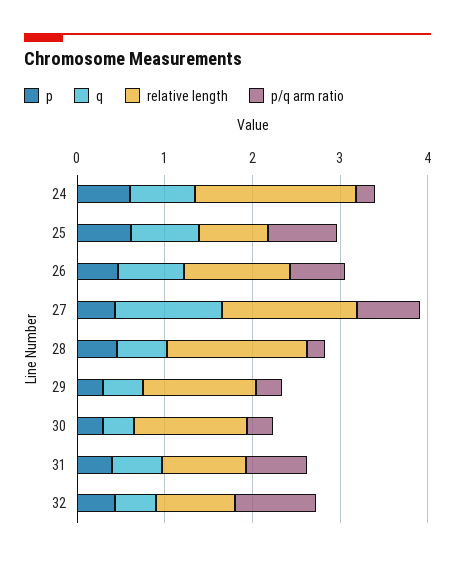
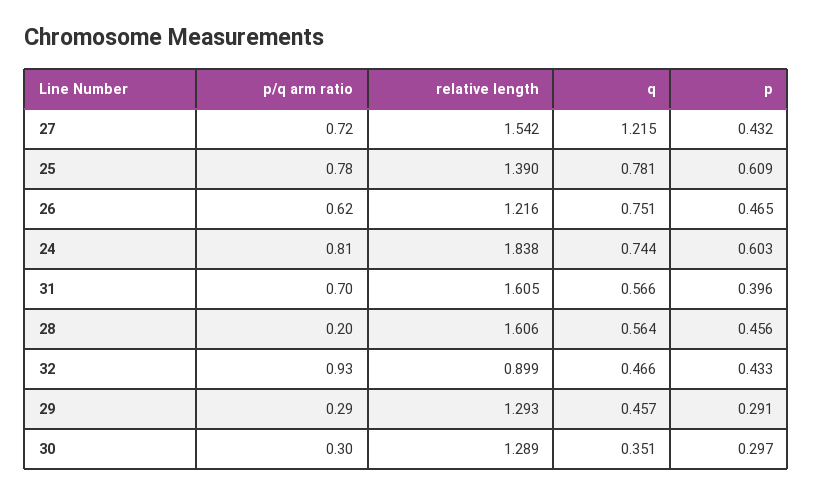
  {
    "p": {
      "24": 0.603,
      "25": 0.609,
      "26": 0.465,
      "27": 0.432,
      "28": 0.456,
      "29": 0.291,
      "30": 0.297,
      "31": 0.396,
      "32": 0.433
    },
    "q": {
      "24": 0.744,
      "25": 0.781,
      "26": 0.751,
      "27": 1.215,
      "28": 0.564,
      "29": 0.457,
      "30": 0.351,
      "31": 0.566,
      "32": 0.466
    },
    "relative length": {
      "24": 1.838,
-     "25": 0.8,
+     "25": 1.39,
      "26": 1.216,
      "27": 1.542,
      "28": 1.606,
      "29": 1.293,
      "30": 1.289,
-     "31": 1,
+     "31": 1.605,
      "32": 0.899
    },
    "p/q arm ratio": {
-     "24": 0.2,
+     "24": 0.81,
      "25": 0.78,
      "26": 0.62,
      "27": 0.72,
      "28": 0.2,
      "29": 0.29,
      "30": 0.3,
      "31": 0.7,
      "32": 0.93
    }
  }

